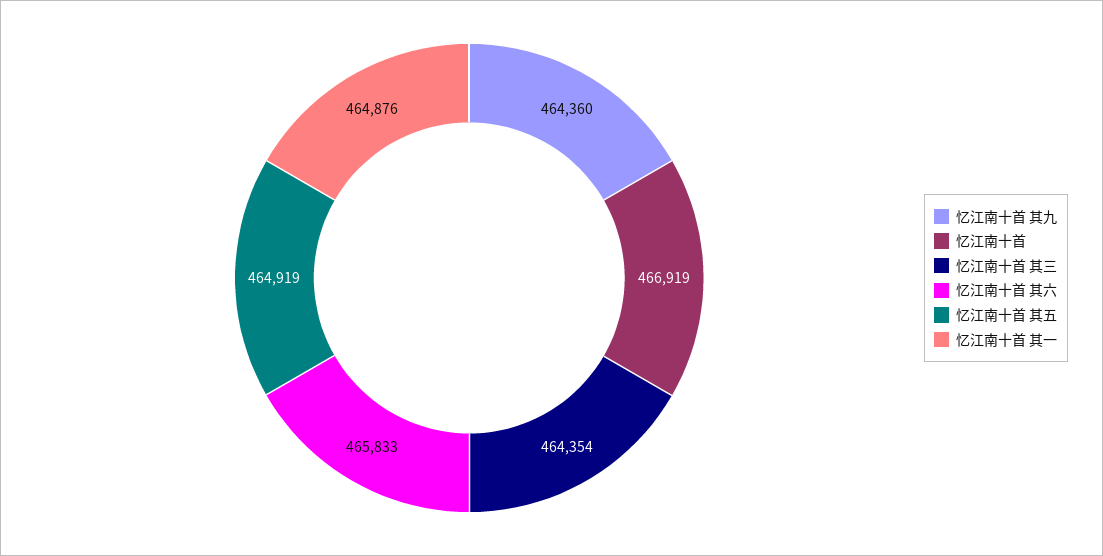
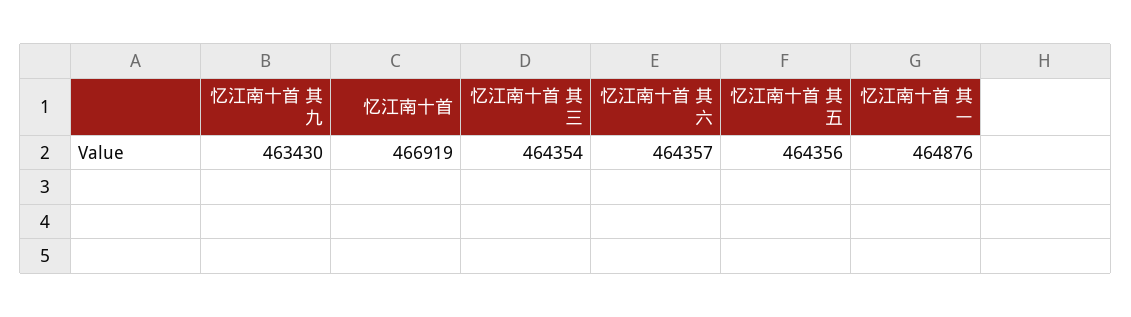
  {
-   "忆江南十首 其九": 464360,
+   "忆江南十首 其九": 463430,
    "忆江南十首": 466919,
    "忆江南十首 其三": 464354,
-   "忆江南十首 其六": 465833,
+   "忆江南十首 其六": 464357,
-   "忆江南十首 其五": 464919,
+   "忆江南十首 其五": 464356,
    "忆江南十首 其一": 464876
  }

